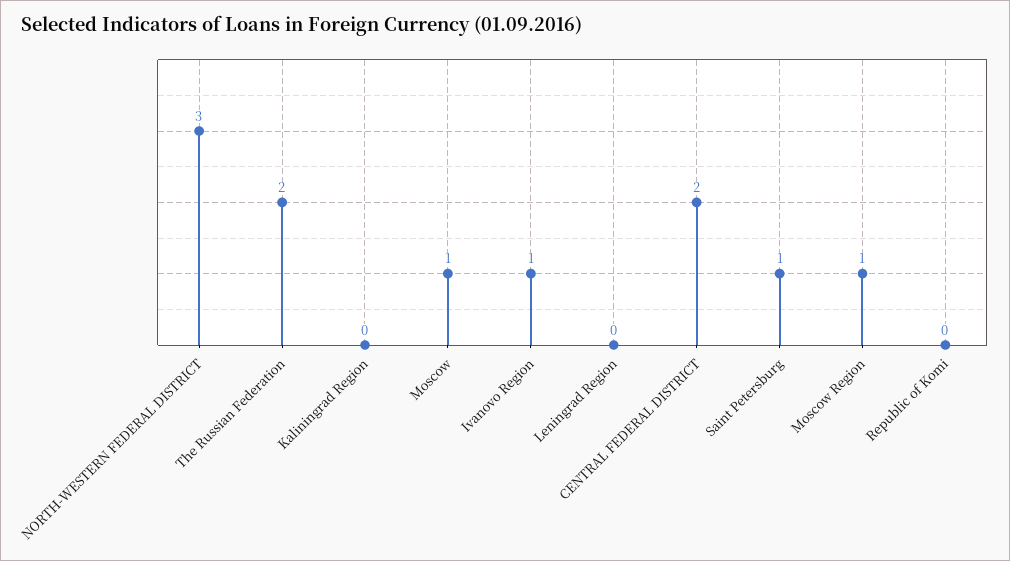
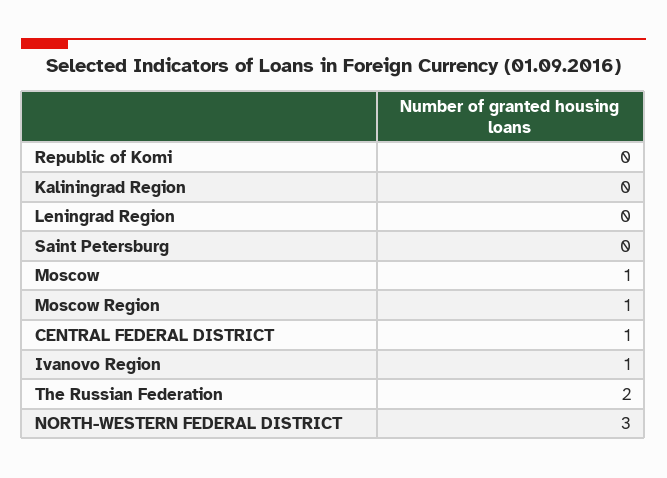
  {
    "NORTH-WESTERN FEDERAL DISTRICT": 3,
    "The Russian Federation": 2,
    "Kaliningrad Region": 0,
    "Moscow": 1,
    "Ivanovo Region": 1,
    "Leningrad Region": 0,
-   "CENTRAL FEDERAL DISTRICT": 2,
+   "CENTRAL FEDERAL DISTRICT": 1,
-   "Saint Petersburg": 1,
+   "Saint Petersburg": 0,
    "Moscow Region": 1,
    "Republic of Komi": 0
  }

